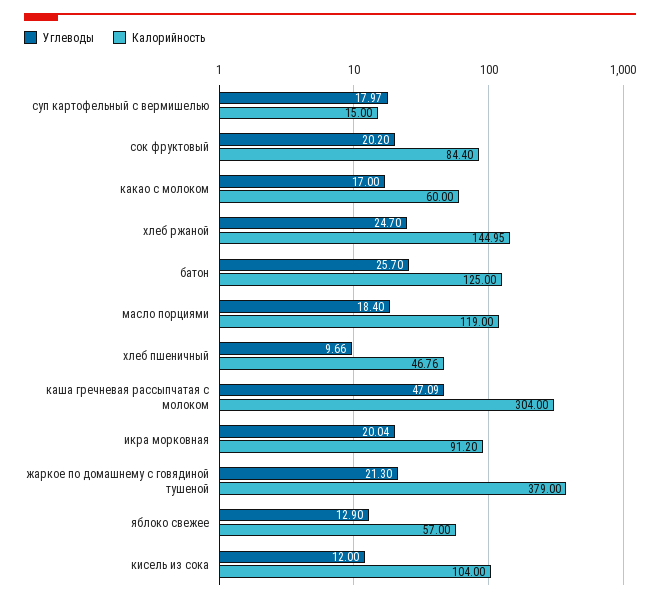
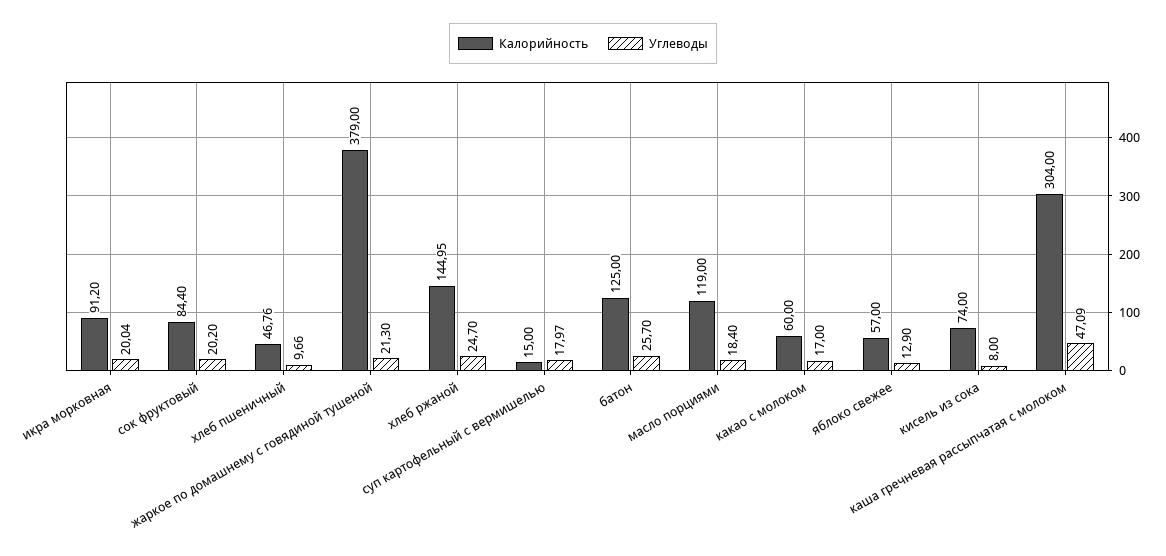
  {
    "Углеводы": {
      "суп картофельный с вермишелью": 17.97,
      "сок фруктовый": 20.2,
      "какао с молоком": 17,
      "хлеб ржаной": 24.7,
      "батон": 25.7,
      "масло порциями": 18.4,
      "хлеб пшеничный": 9.66,
      "каша гречневая рассыпчатая с молоком": 47.09,
      "икра морковная": 20.04,
      "жаркое по домашнему с говядиной тушеной": 21.3,
      "яблоко свежее": 12.9,
-     "кисель из сока": 12
+     "кисель из сока": 8
    },
    "Калорийность": {
      "суп картофельный с вермишелью": 15,
      "сок фруктовый": 84.4,
      "какао с молоком": 60,
      "хлеб ржаной": 144.95,
      "батон": 125,
      "масло порциями": 119,
      "хлеб пшеничный": 46.76,
      "каша гречневая рассыпчатая с молоком": 304,
      "икра морковная": 91.2,
      "жаркое по домашнему с говядиной тушеной": 379,
      "яблоко свежее": 57,
-     "кисель из сока": 104
+     "кисель из сока": 74
    }
  }

